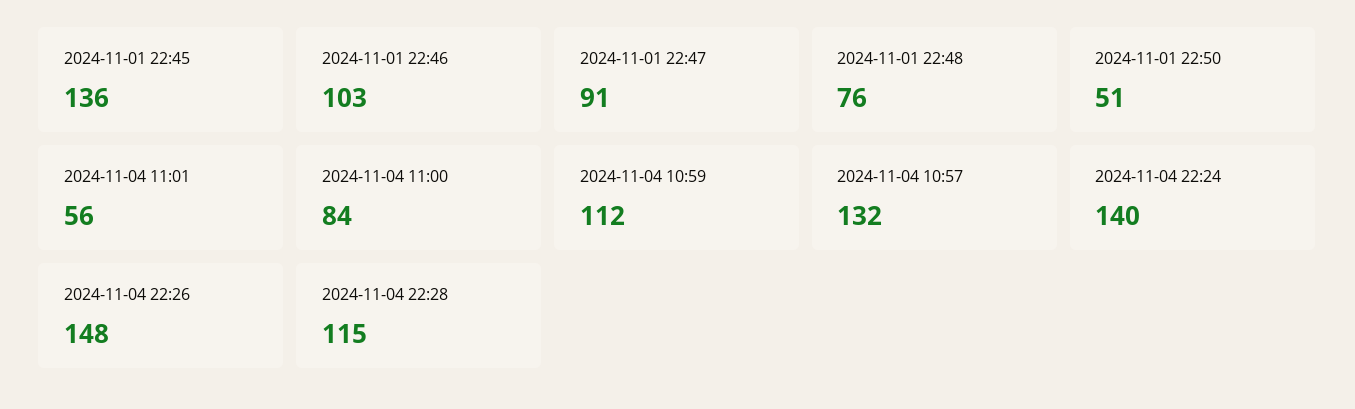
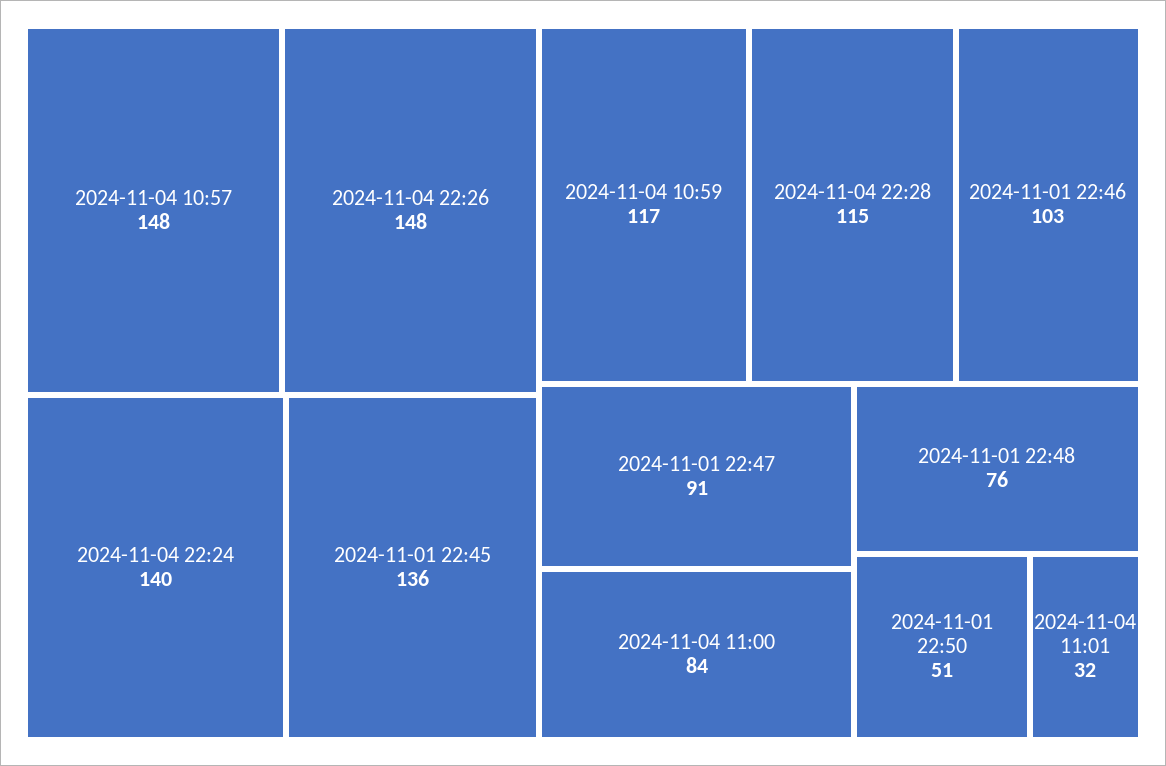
  {
    "2024-11-01 22:45": 136,
    "2024-11-01 22:46": 103,
    "2024-11-01 22:47": 91,
    "2024-11-01 22:48": 76,
    "2024-11-01 22:50": 51,
-   "2024-11-04 11:01": 56,
+   "2024-11-04 11:01": 32,
    "2024-11-04 11:00": 84,
-   "2024-11-04 10:59": 112,
+   "2024-11-04 10:59": 117,
-   "2024-11-04 10:57": 132,
+   "2024-11-04 10:57": 148,
    "2024-11-04 22:24": 140,
    "2024-11-04 22:26": 148,
    "2024-11-04 22:28": 115
  }

